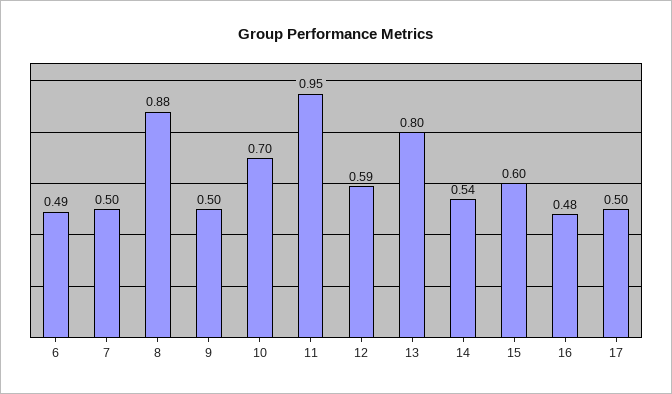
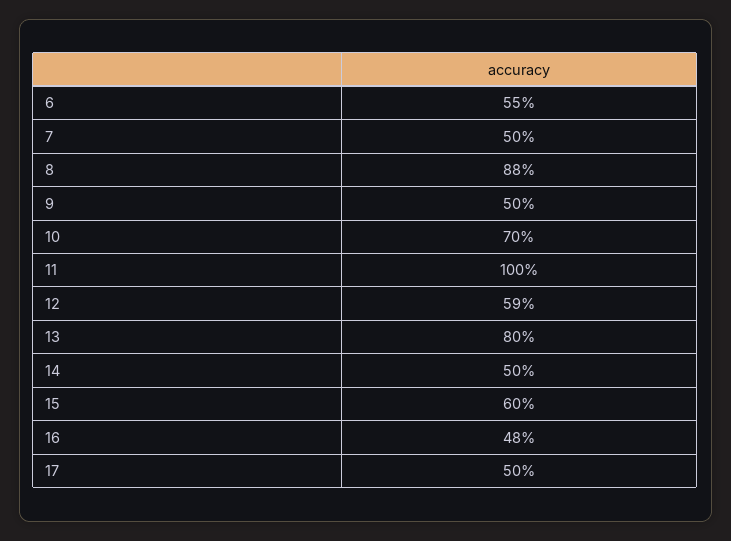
  {
-   "6": 0.49,
+   "6": 0.55,
    "7": 0.5,
    "8": 0.88,
    "9": 0.5,
    "10": 0.7,
-   "11": 0.95,
+   "11": 1,
    "12": 0.59,
    "13": 0.8,
-   "14": 0.54,
+   "14": 0.5,
    "15": 0.6,
    "16": 0.48,
    "17": 0.5
  }

